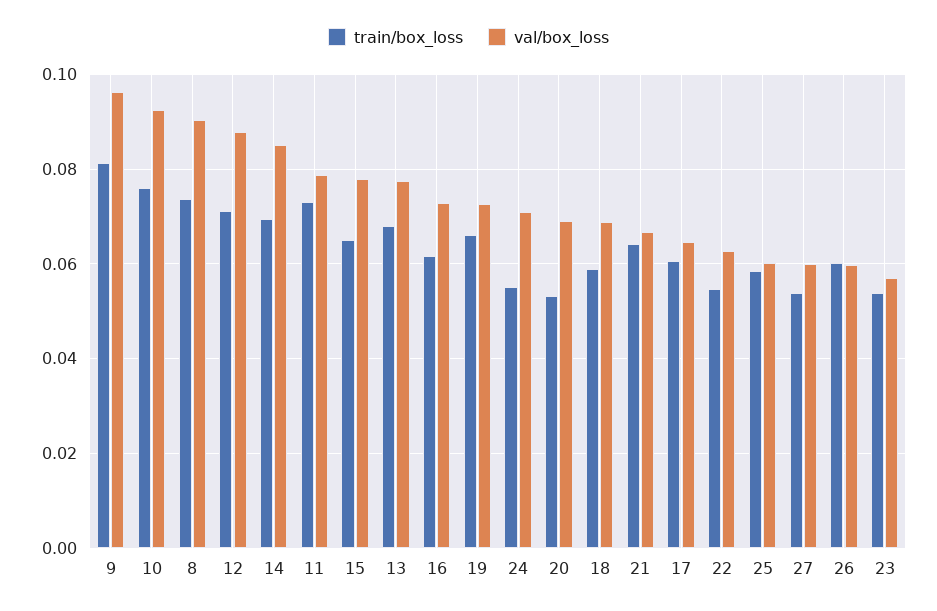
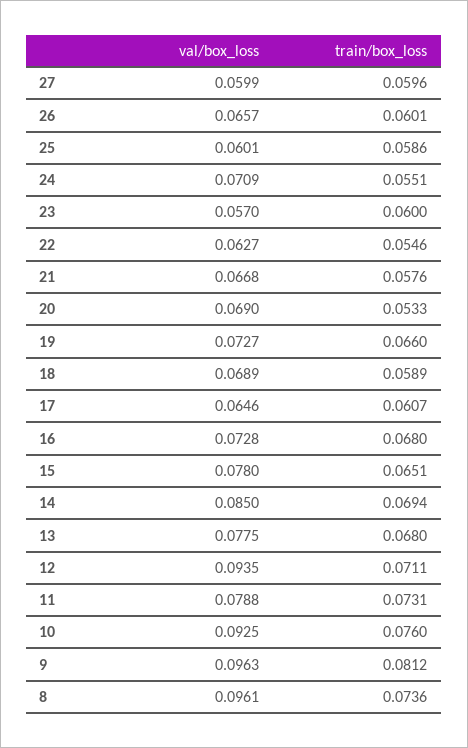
  {
    "train/box_loss": {
      "9": 0.0812,
      "10": 0.076,
      "8": 0.0736,
      "12": 0.0711,
      "14": 0.0694,
      "11": 0.0731,
      "15": 0.0651,
      "13": 0.068,
-     "16": 0.062,
+     "16": 0.068,
      "19": 0.066,
      "24": 0.0551,
      "20": 0.0533,
      "18": 0.0589,
-     "21": 0.064,
+     "21": 0.0576,
      "17": 0.0607,
      "22": 0.0546,
      "25": 0.0586,
-     "27": 0.054,
+     "27": 0.0596,
      "26": 0.0601,
-     "23": 0.054
+     "23": 0.06
    },
    "val/box_loss": {
      "9": 0.0963,
      "10": 0.0925,
-     "8": 0.09,
+     "8": 0.0961,
-     "12": 0.088,
+     "12": 0.0935,
      "14": 0.085,
      "11": 0.0788,
      "15": 0.078,
      "13": 0.0775,
      "16": 0.0728,
      "19": 0.0727,
      "24": 0.0709,
      "20": 0.069,
      "18": 0.0689,
      "21": 0.0668,
      "17": 0.0646,
      "22": 0.0627,
      "25": 0.0601,
      "27": 0.0599,
-     "26": 0.06,
+     "26": 0.0657,
      "23": 0.057
    }
  }

